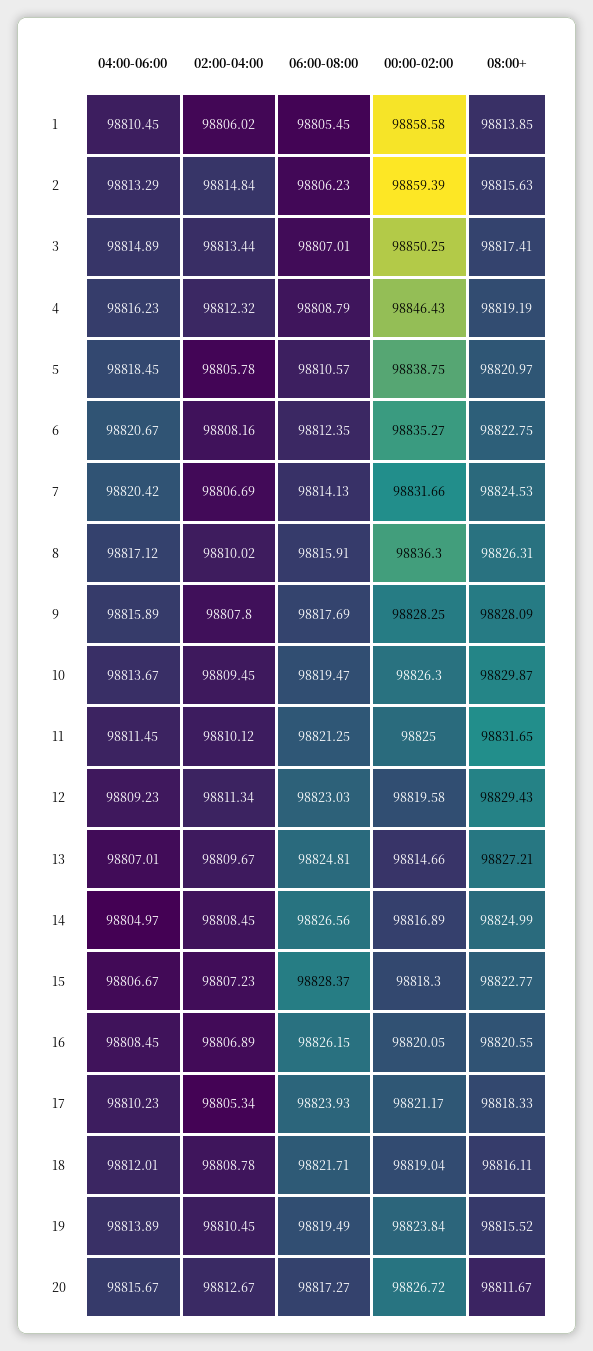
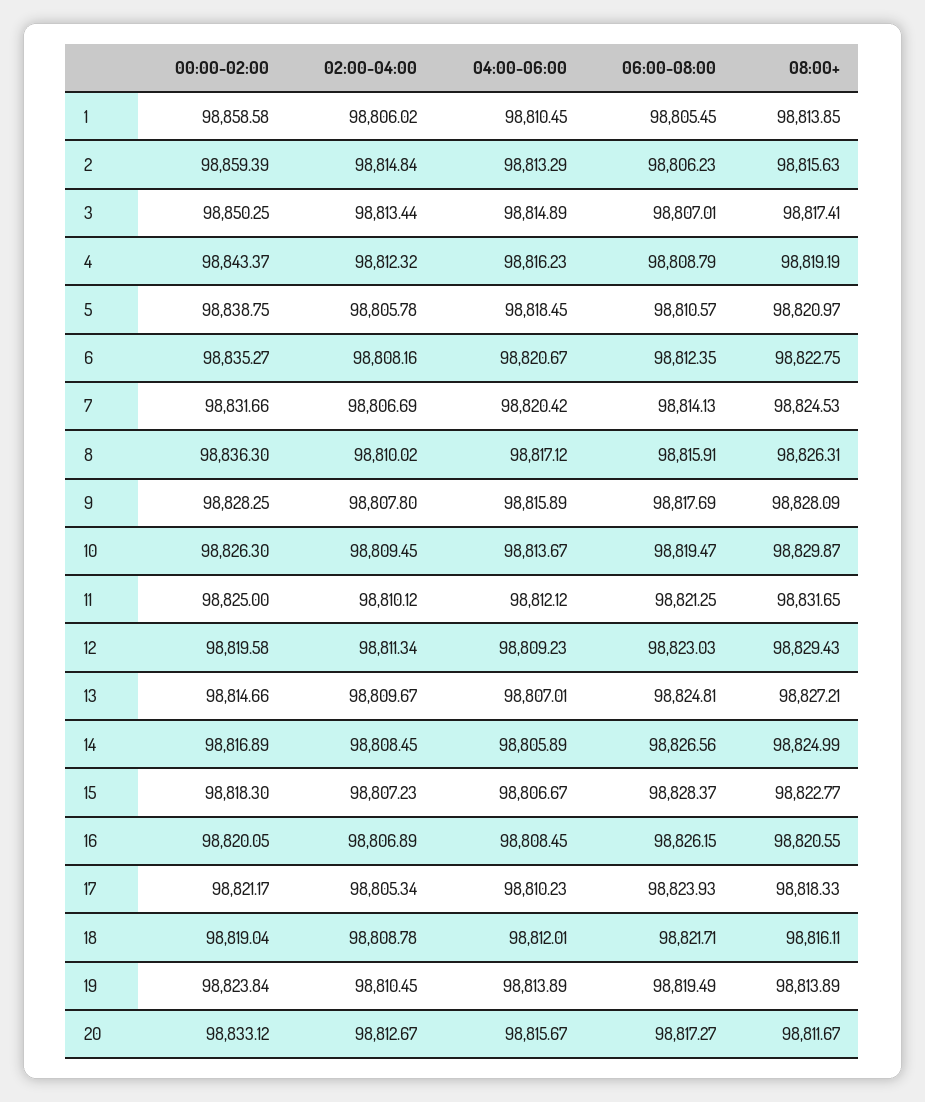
  {
    "04:00-06:00": {
      "1": 98810.45,
      "2": 98813.29,
      "3": 98814.89,
      "4": 98816.23,
      "5": 98818.45,
      "6": 98820.67,
      "7": 98820.42,
      "8": 98817.12,
      "9": 98815.89,
      "10": 98813.67,
-     "11": 98811.45,
+     "11": 98812.12,
      "12": 98809.23,
      "13": 98807.01,
-     "14": 98804.97,
+     "14": 98805.89,
      "15": 98806.67,
      "16": 98808.45,
      "17": 98810.23,
      "18": 98812.01,
      "19": 98813.89,
      "20": 98815.67
    },
    "02:00-04:00": {
      "1": 98806.02,
      "2": 98814.84,
      "3": 98813.44,
      "4": 98812.32,
      "5": 98805.78,
      "6": 98808.16,
      "7": 98806.69,
      "8": 98810.02,
      "9": 98807.8,
      "10": 98809.45,
      "11": 98810.12,
      "12": 98811.34,
      "13": 98809.67,
      "14": 98808.45,
      "15": 98807.23,
      "16": 98806.89,
      "17": 98805.34,
      "18": 98808.78,
      "19": 98810.45,
      "20": 98812.67
    },
    "06:00-08:00": {
      "1": 98805.45,
      "2": 98806.23,
      "3": 98807.01,
      "4": 98808.79,
      "5": 98810.57,
      "6": 98812.35,
      "7": 98814.13,
      "8": 98815.91,
      "9": 98817.69,
      "10": 98819.47,
      "11": 98821.25,
      "12": 98823.03,
      "13": 98824.81,
      "14": 98826.56,
      "15": 98828.37,
      "16": 98826.15,
      "17": 98823.93,
      "18": 98821.71,
      "19": 98819.49,
      "20": 98817.27
    },
    "00:00-02:00": {
      "1": 98858.58,
      "2": 98859.39,
      "3": 98850.25,
-     "4": 98846.43,
+     "4": 98843.37,
      "5": 98838.75,
      "6": 98835.27,
      "7": 98831.66,
      "8": 98836.3,
      "9": 98828.25,
      "10": 98826.3,
      "11": 98825,
      "12": 98819.58,
      "13": 98814.66,
      "14": 98816.89,
      "15": 98818.3,
      "16": 98820.05,
      "17": 98821.17,
      "18": 98819.04,
      "19": 98823.84,
-     "20": 98826.72
+     "20": 98833.12
    },
    "08:00+": {
      "1": 98813.85,
      "2": 98815.63,
      "3": 98817.41,
      "4": 98819.19,
      "5": 98820.97,
      "6": 98822.75,
      "7": 98824.53,
      "8": 98826.31,
      "9": 98828.09,
      "10": 98829.87,
      "11": 98831.65,
      "12": 98829.43,
      "13": 98827.21,
      "14": 98824.99,
      "15": 98822.77,
      "16": 98820.55,
      "17": 98818.33,
      "18": 98816.11,
-     "19": 98815.52,
+     "19": 98813.89,
      "20": 98811.67
    }
  }

